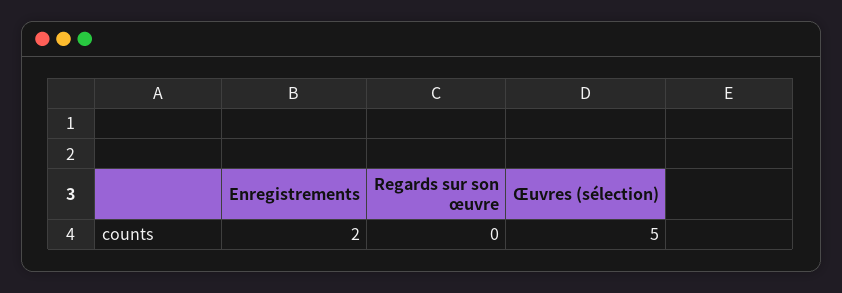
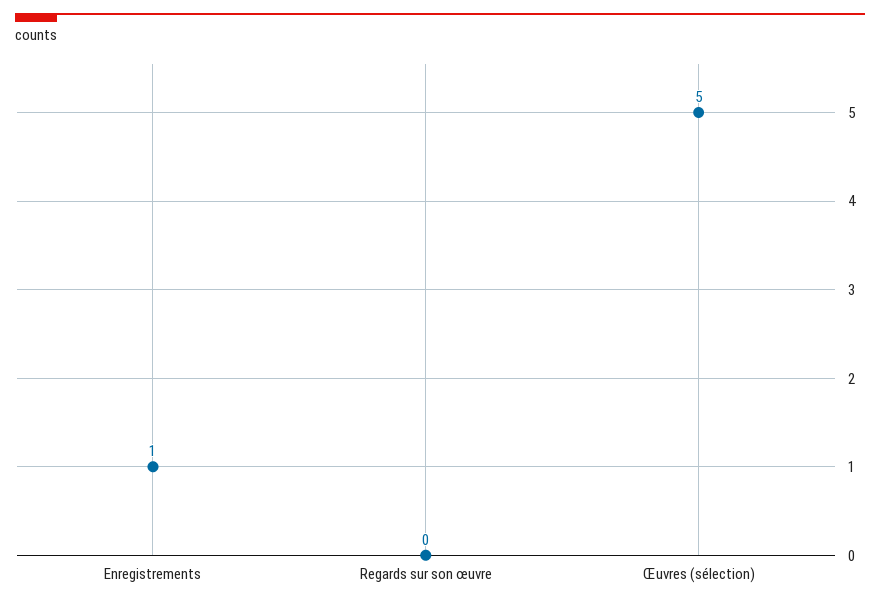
  {
-   "Enregistrements": 2,
+   "Enregistrements": 1,
    "Regards sur son œuvre": 0,
    "Œuvres (sélection)": 5
  }

